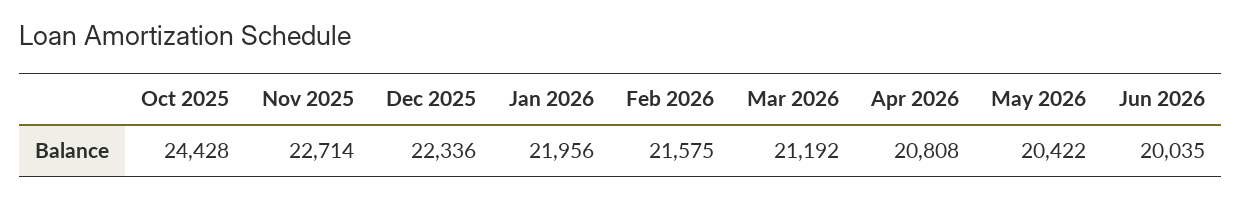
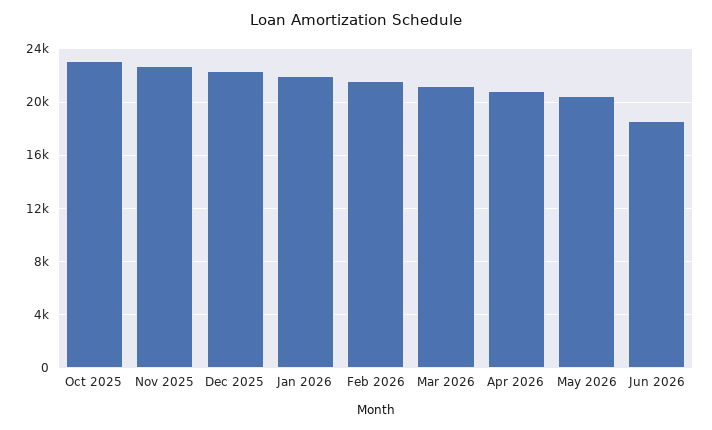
  {
-   "Oct 2025": 24428,
+   "Oct 2025": 23000,
    "Nov 2025": 22714,
    "Dec 2025": 22336,
    "Jan 2026": 21956,
    "Feb 2026": 21575,
    "Mar 2026": 21192,
    "Apr 2026": 20808,
    "May 2026": 20422,
-   "Jun 2026": 20035
+   "Jun 2026": 18500
  }

